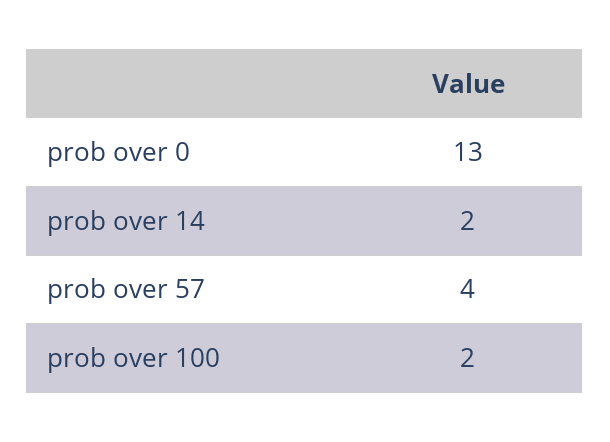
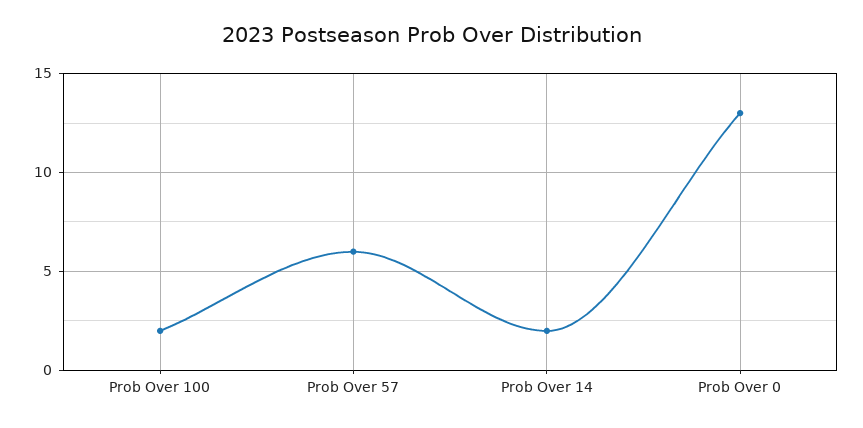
  {
    "prob over 0": 13,
    "prob over 14": 2,
-   "prob over 57": 4,
+   "prob over 57": 6,
    "prob over 100": 2
  }

